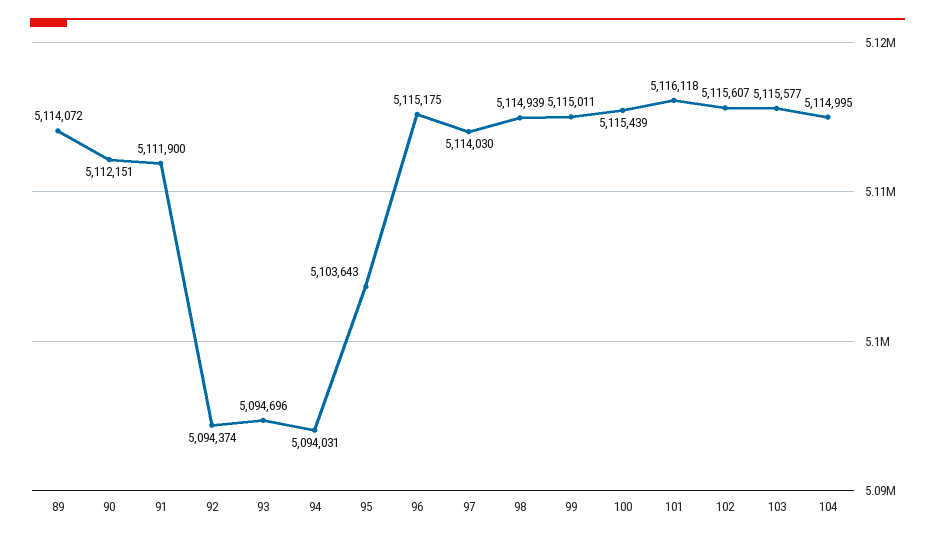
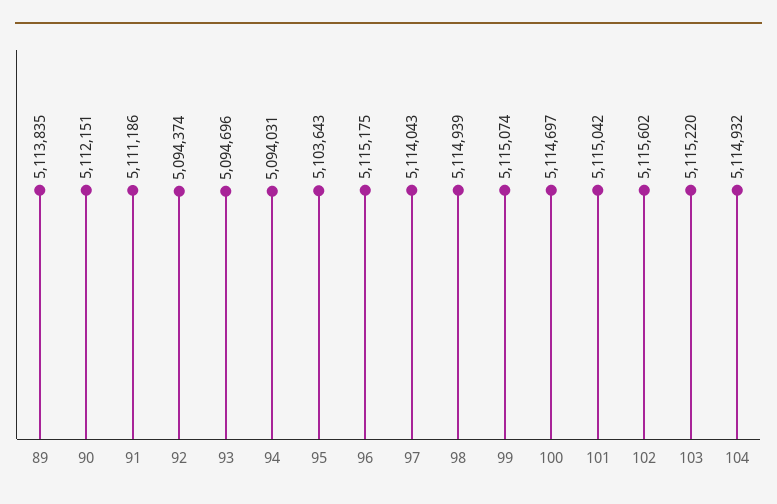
  {
-   "89": 5114072,
+   "89": 5113835,
    "90": 5112151,
-   "91": 5111900,
+   "91": 5111186,
    "92": 5094374,
    "93": 5094696,
    "94": 5094031,
    "95": 5103643,
    "96": 5115175,
-   "97": 5114030,
+   "97": 5114043,
    "98": 5114939,
-   "99": 5115011,
+   "99": 5115074,
-   "100": 5115439,
+   "100": 5114697,
-   "101": 5116118,
+   "101": 5115042,
-   "102": 5115607,
+   "102": 5115602,
-   "103": 5115577,
+   "103": 5115220,
-   "104": 5114995
+   "104": 5114932
  }

